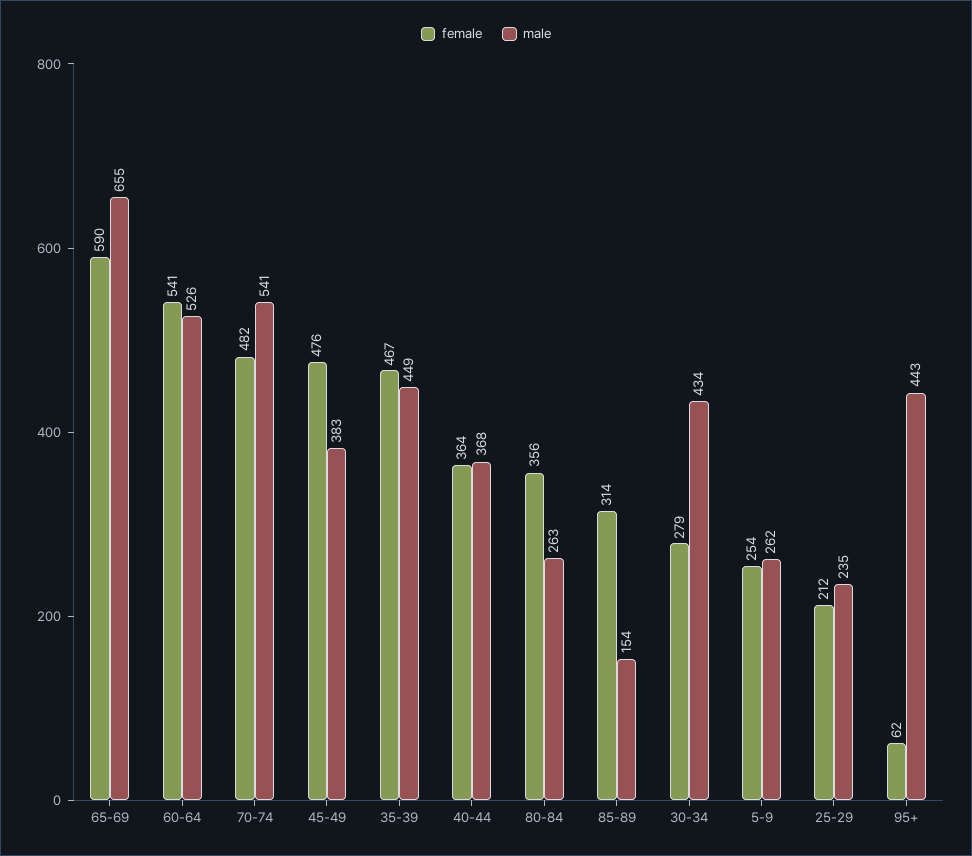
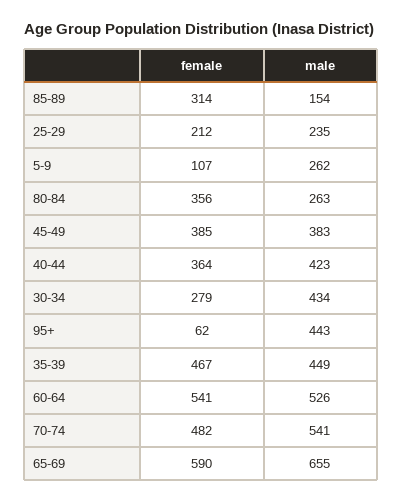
  {
    "female": {
      "65-69": 590,
      "60-64": 541,
      "70-74": 482,
-     "45-49": 476,
+     "45-49": 385,
      "35-39": 467,
      "40-44": 364,
      "80-84": 356,
      "85-89": 314,
      "30-34": 279,
-     "5-9": 254,
+     "5-9": 107,
      "25-29": 212,
      "95+": 62
    },
    "male": {
      "65-69": 655,
      "60-64": 526,
      "70-74": 541,
      "45-49": 383,
      "35-39": 449,
-     "40-44": 368,
+     "40-44": 423,
      "80-84": 263,
      "85-89": 154,
      "30-34": 434,
      "5-9": 262,
      "25-29": 235,
      "95+": 443
    }
  }

